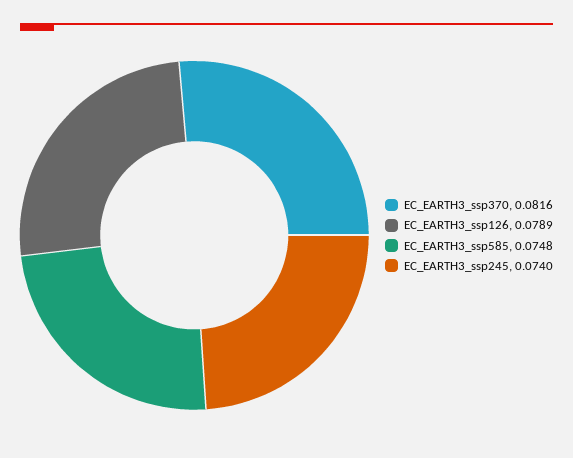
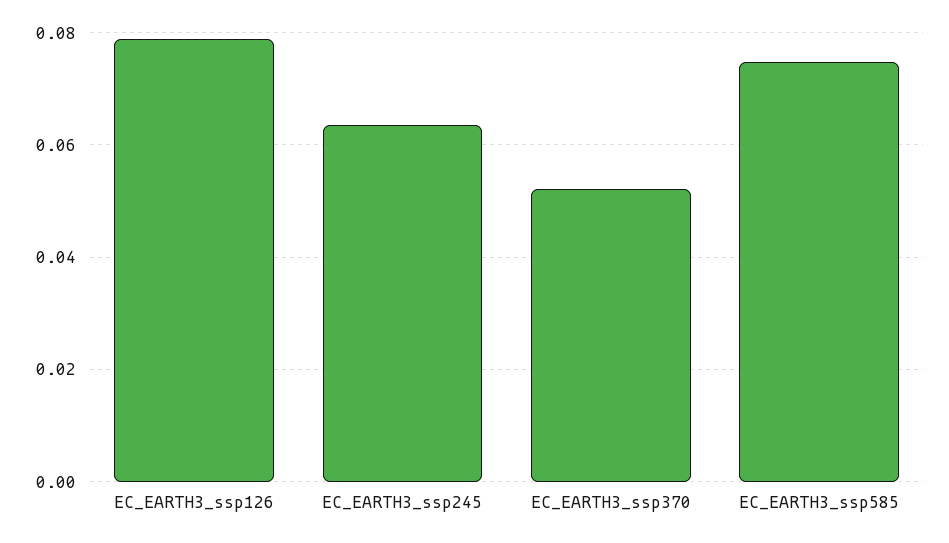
  {
-   "EC_EARTH3_ssp370": 0.0816,
+   "EC_EARTH3_ssp370": 0.052,
    "EC_EARTH3_ssp126": 0.0789,
    "EC_EARTH3_ssp585": 0.0748,
-   "EC_EARTH3_ssp245": 0.074
+   "EC_EARTH3_ssp245": 0.064
  }

